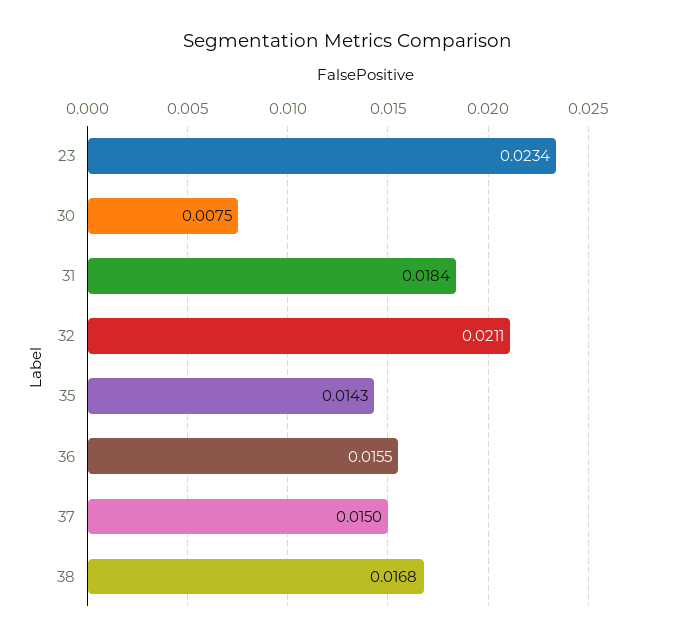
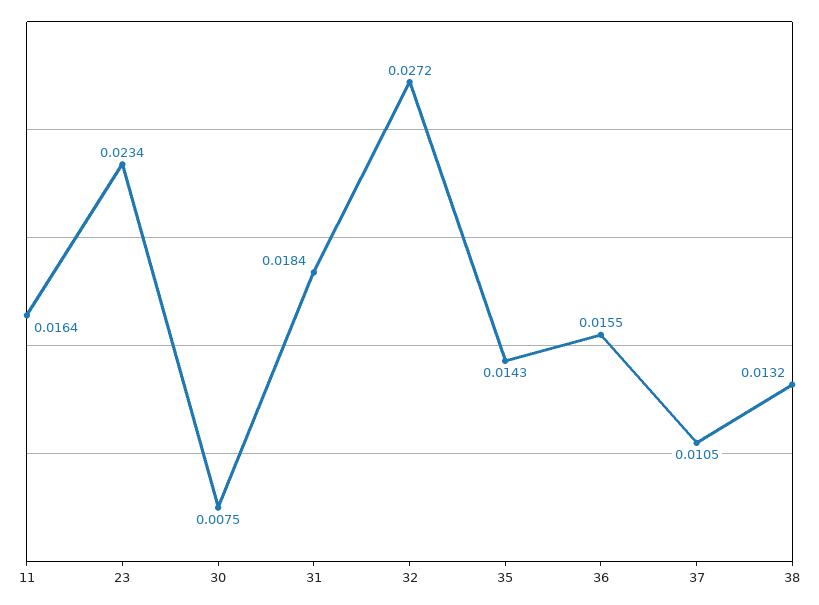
  {
    "23": 0.0234,
    "30": 0.0075,
    "31": 0.0184,
-   "32": 0.0211,
+   "32": 0.0272,
    "35": 0.0143,
    "36": 0.0155,
-   "37": 0.015,
+   "37": 0.0105,
-   "38": 0.0168
+   "38": 0.0132,
+   "11": 0.0164
  }

